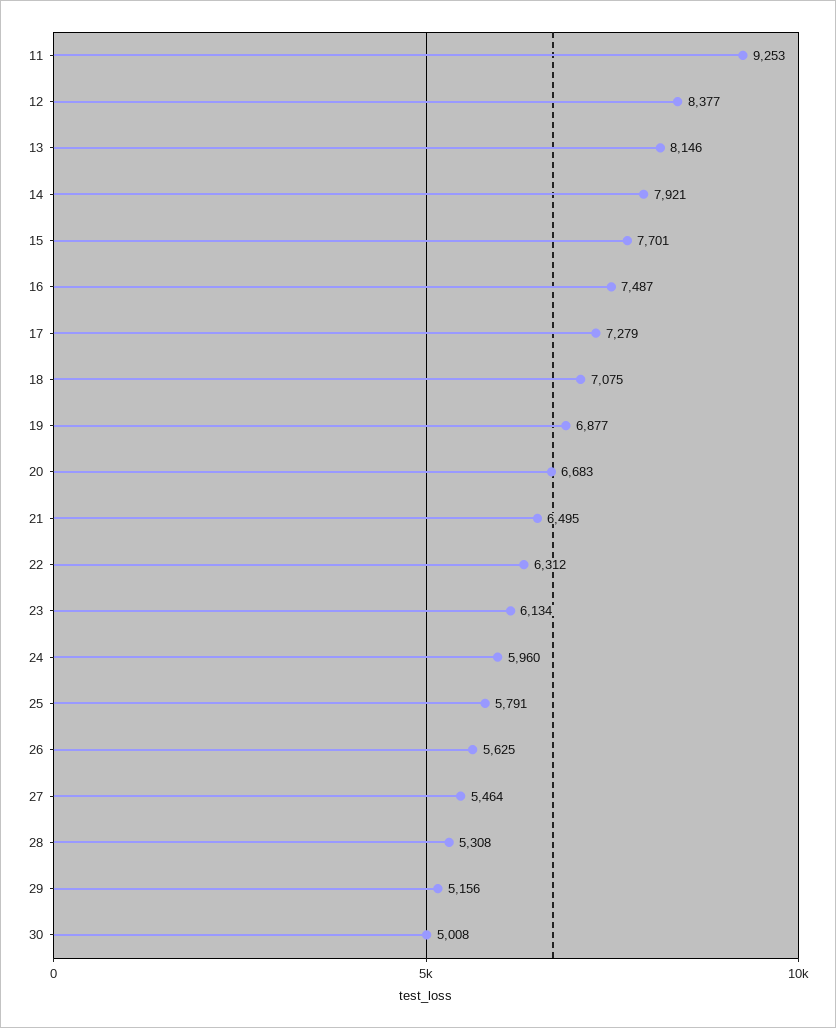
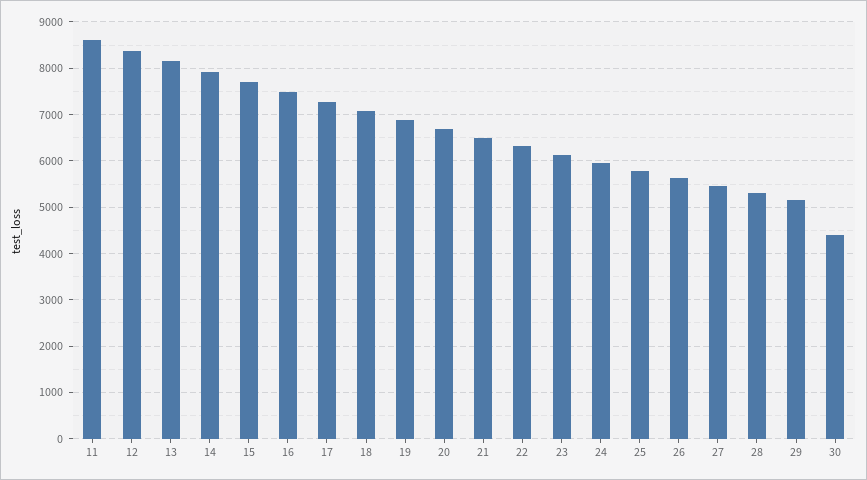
  {
-   "11": 9253,
+   "11": 8600,
    "12": 8377,
    "13": 8146,
    "14": 7921,
    "15": 7701,
    "16": 7487,
    "17": 7279,
    "18": 7075,
    "19": 6877,
    "20": 6683,
    "21": 6495,
    "22": 6312,
    "23": 6134,
    "24": 5960,
    "25": 5791,
    "26": 5625,
    "27": 5464,
    "28": 5308,
    "29": 5156,
-   "30": 5008
+   "30": 4400
  }

